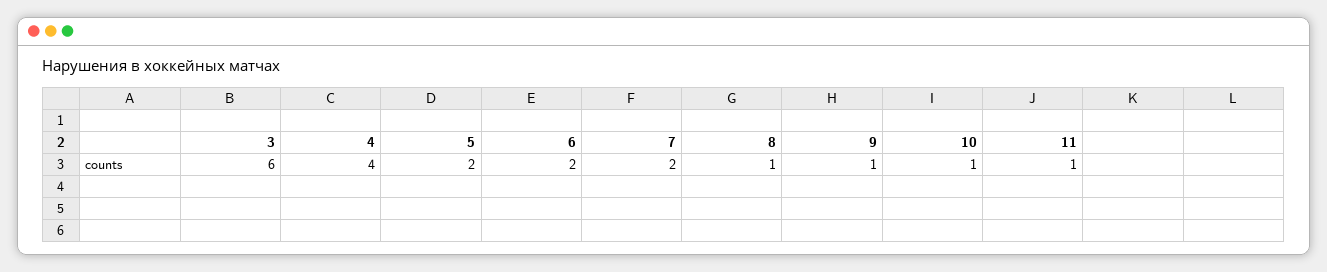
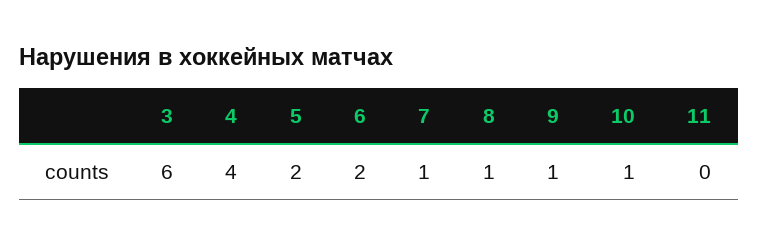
  {
    "3": 6,
    "4": 4,
    "5": 2,
    "6": 2,
-   "7": 2,
+   "7": 1,
    "8": 1,
    "9": 1,
    "10": 1,
-   "11": 1
+   "11": 0
  }

